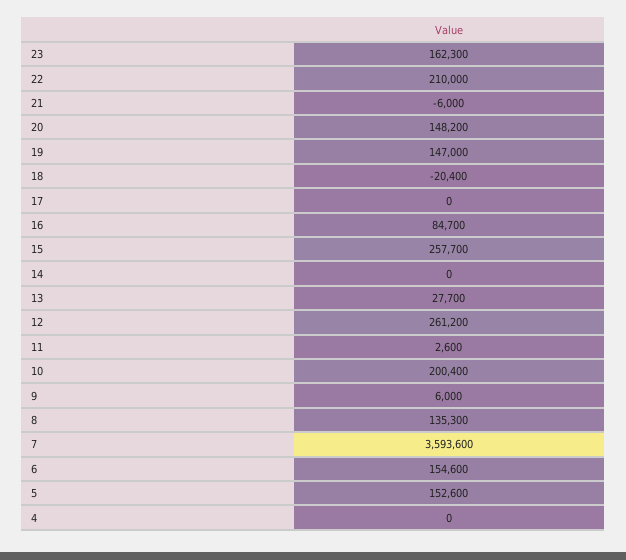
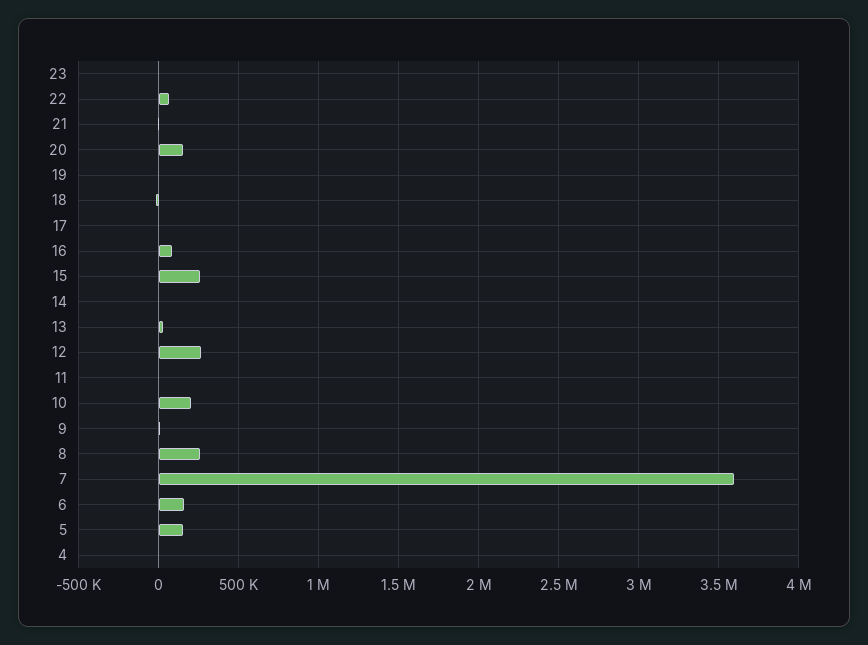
  {
-   "23": 162300,
+   "23": 0,
-   "22": 210000,
+   "22": 50000,
    "21": -6000,
    "20": 148200,
-   "19": 147000,
+   "19": 0,
    "18": -20400,
    "17": 0,
    "16": 84700,
    "15": 257700,
    "14": 0,
    "13": 27700,
    "12": 261200,
    "11": 2600,
    "10": 200400,
    "9": 6000,
-   "8": 135300,
+   "8": 250000,
    "7": 3593600,
    "6": 154600,
    "5": 152600,
    "4": 0
  }

